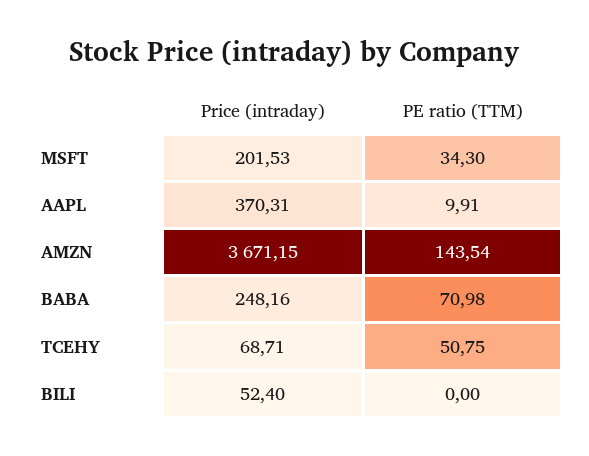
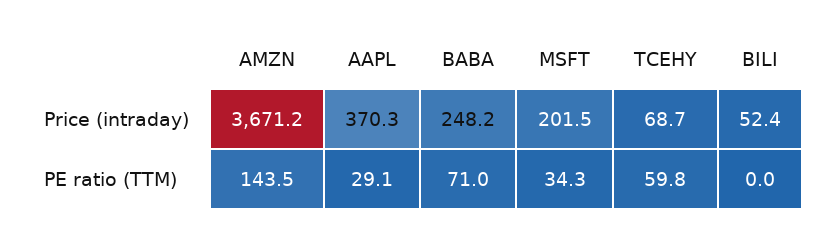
  {
    "Price (intraday)": {
      "MSFT": 201.53,
      "AAPL": 370.31,
      "AMZN": 3671.15,
      "BABA": 248.16,
      "TCEHY": 68.71,
      "BILI": 52.4
    },
    "PE ratio (TTM)": {
      "MSFT": 34.3,
-     "AAPL": 9.91,
+     "AAPL": 29.1,
      "AMZN": 143.54,
      "BABA": 70.98,
-     "TCEHY": 50.75,
+     "TCEHY": 59.8,
      "BILI": 0
    }
  }

